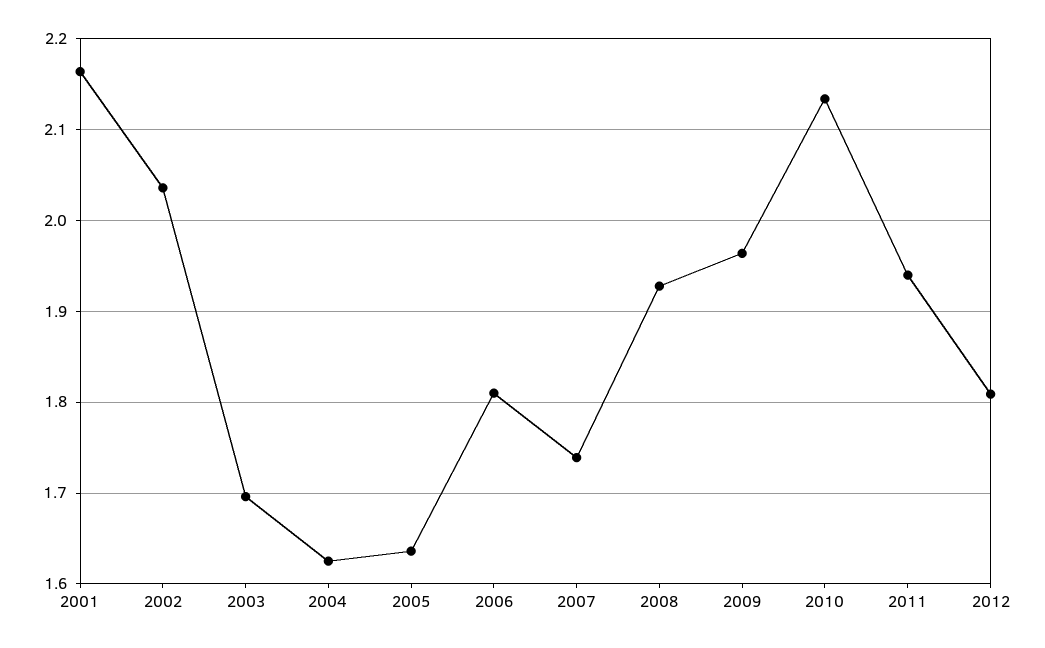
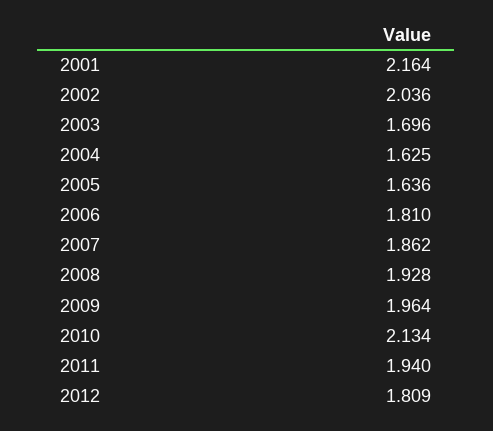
  {
    "2001": 2.164,
    "2002": 2.036,
    "2003": 1.696,
    "2004": 1.625,
    "2005": 1.636,
    "2006": 1.81,
-   "2007": 1.74,
+   "2007": 1.862,
    "2008": 1.928,
    "2009": 1.964,
    "2010": 2.134,
    "2011": 1.94,
    "2012": 1.809
  }

